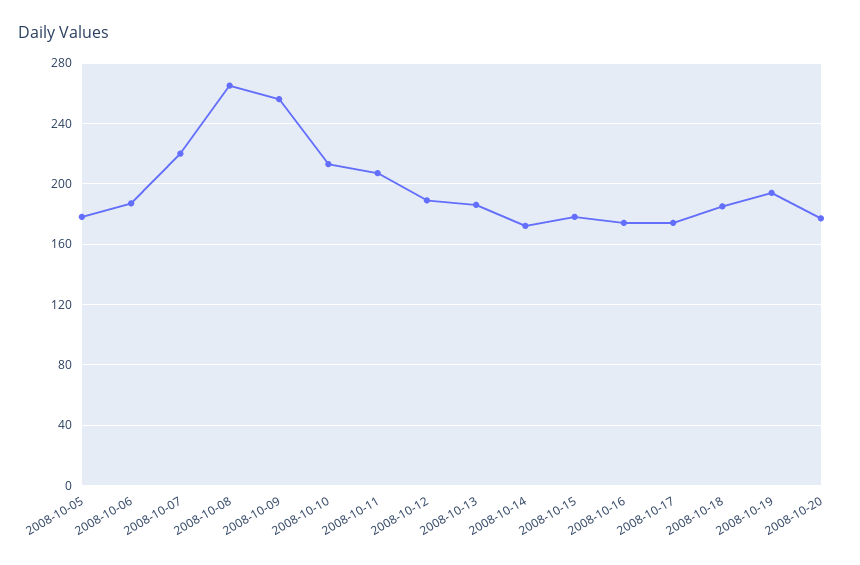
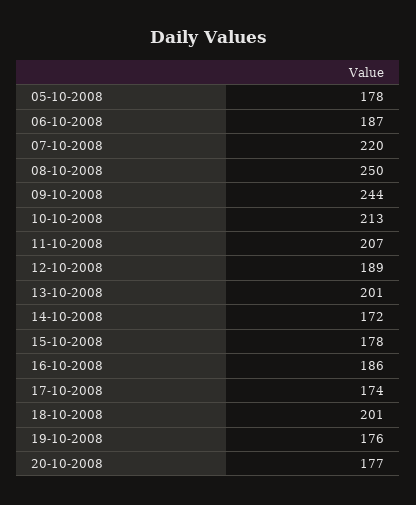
  {
    "2008-10-05": 178,
    "2008-10-06": 187,
    "2008-10-07": 220,
-   "2008-10-08": 265,
+   "2008-10-08": 250,
-   "2008-10-09": 255,
+   "2008-10-09": 244,
    "2008-10-10": 213,
    "2008-10-11": 207,
    "2008-10-12": 189,
-   "2008-10-13": 185,
+   "2008-10-13": 201,
    "2008-10-14": 172,
    "2008-10-15": 178,
-   "2008-10-16": 175,
+   "2008-10-16": 186,
    "2008-10-17": 174,
-   "2008-10-18": 185,
+   "2008-10-18": 201,
-   "2008-10-19": 195,
+   "2008-10-19": 176,
    "2008-10-20": 177
  }

